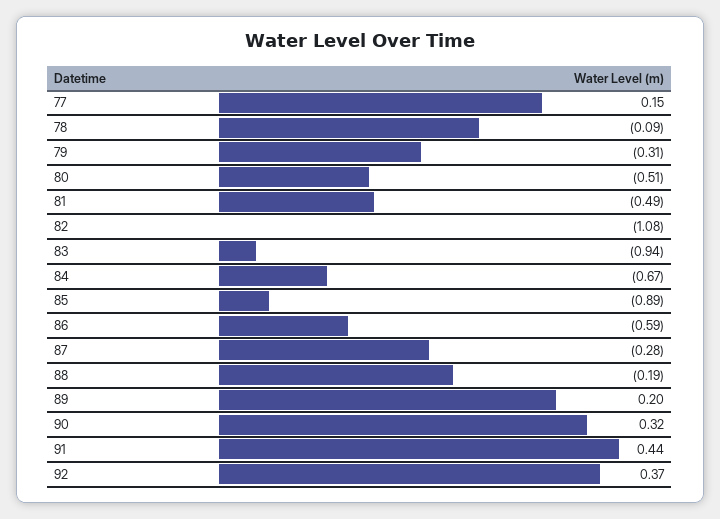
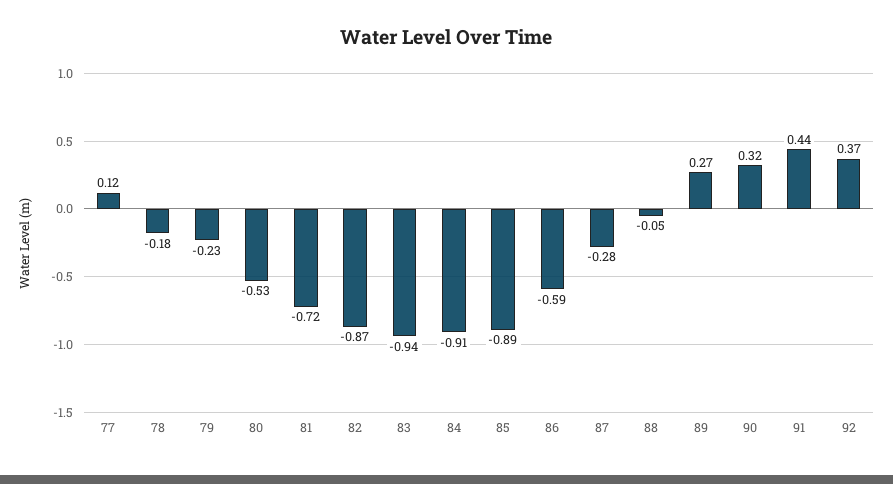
  {
-   "77": 0.15,
+   "77": 0.12,
-   "78": -0.09,
+   "78": -0.18,
-   "79": -0.31,
+   "79": -0.23,
-   "80": -0.51,
+   "80": -0.53,
-   "81": -0.49,
+   "81": -0.72,
-   "82": -1.08,
+   "82": -0.87,
    "83": -0.94,
-   "84": -0.67,
+   "84": -0.91,
    "85": -0.89,
    "86": -0.59,
    "87": -0.28,
-   "88": -0.19,
+   "88": -0.05,
-   "89": 0.2,
+   "89": 0.27,
    "90": 0.32,
    "91": 0.44,
    "92": 0.37
  }

